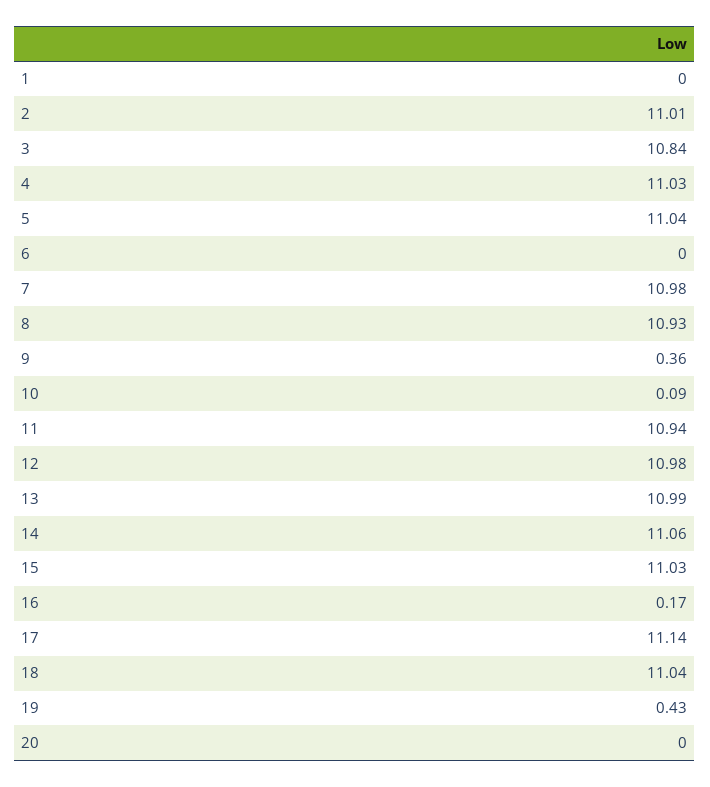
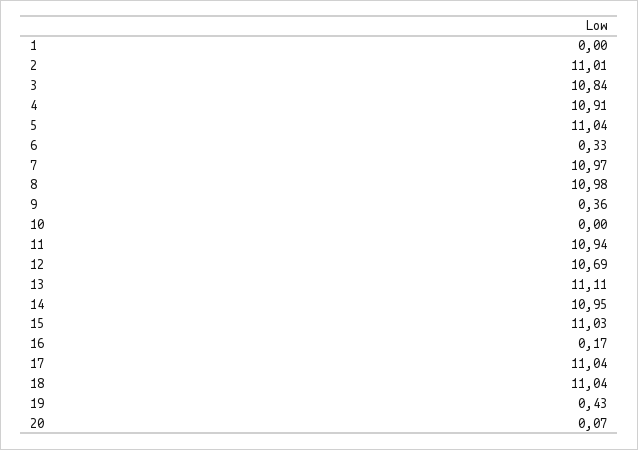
  {
    "1": 0,
    "2": 11.01,
    "3": 10.84,
-   "4": 11.03,
+   "4": 10.91,
    "5": 11.04,
-   "6": 0,
+   "6": 0.33,
-   "7": 10.98,
+   "7": 10.97,
-   "8": 10.93,
+   "8": 10.98,
    "9": 0.36,
-   "10": 0.09,
+   "10": 0,
    "11": 10.94,
-   "12": 10.98,
+   "12": 10.69,
-   "13": 10.99,
+   "13": 11.11,
-   "14": 11.06,
+   "14": 10.95,
    "15": 11.03,
    "16": 0.17,
-   "17": 11.14,
+   "17": 11.04,
    "18": 11.04,
    "19": 0.43,
-   "20": 0
+   "20": 0.07
  }

